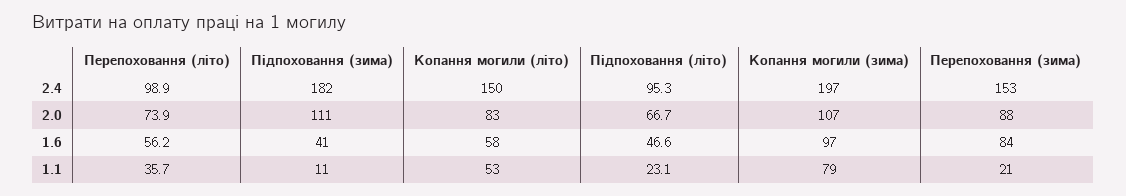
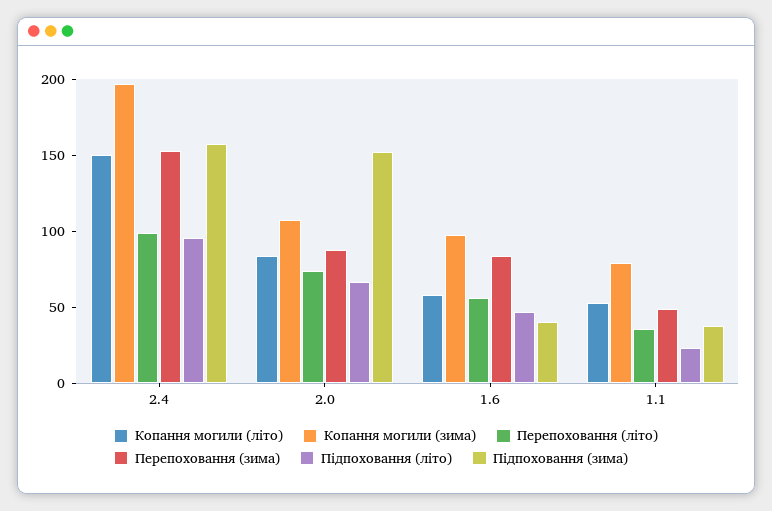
  {
    "Перепоховання (літо)": {
      "2.4": 98.9,
      "2.0": 73.9,
      "1.6": 56.2,
      "1.1": 35.7
    },
    "Підпоховання (зима)": {
-     "2.4": 182,
+     "2.4": 160,
-     "2.0": 111,
+     "2.0": 150,
      "1.6": 41,
-     "1.1": 11
+     "1.1": 40
    },
    "Копання могили (літо)": {
      "2.4": 150,
      "2.0": 83,
      "1.6": 58,
      "1.1": 53
    },
    "Підпоховання (літо)": {
      "2.4": 95.3,
      "2.0": 66.7,
      "1.6": 46.6,
      "1.1": 23.1
    },
    "Копання могили (зима)": {
      "2.4": 197,
      "2.0": 107,
      "1.6": 97,
      "1.1": 79
    },
    "Перепоховання (зима)": {
      "2.4": 153,
      "2.0": 88,
      "1.6": 84,
-     "1.1": 21
+     "1.1": 50
    }
  }

